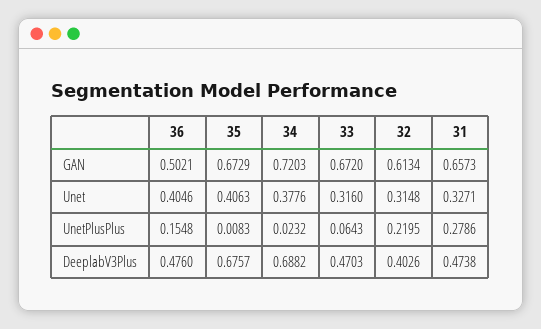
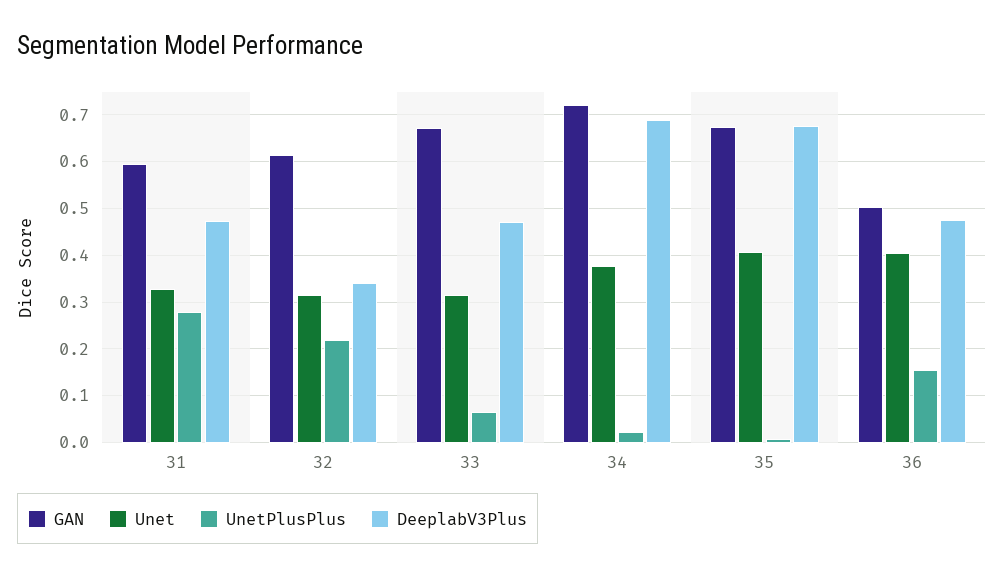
  {
    "GAN": {
      "36": 0.5021,
      "35": 0.6729,
      "34": 0.7203,
      "33": 0.672,
      "32": 0.6134,
-     "31": 0.6573
+     "31": 0.6
    },
    "Unet": {
      "36": 0.4046,
      "35": 0.4063,
      "34": 0.3776,
      "33": 0.316,
      "32": 0.3148,
      "31": 0.3271
    },
    "UnetPlusPlus": {
      "36": 0.1548,
      "35": 0.0083,
      "34": 0.0232,
      "33": 0.0643,
      "32": 0.2195,
      "31": 0.2786
    },
    "DeeplabV3Plus": {
      "36": 0.476,
      "35": 0.6757,
      "34": 0.6882,
      "33": 0.4703,
-     "32": 0.4026,
+     "32": 0.34,
      "31": 0.4738
    }
  }

